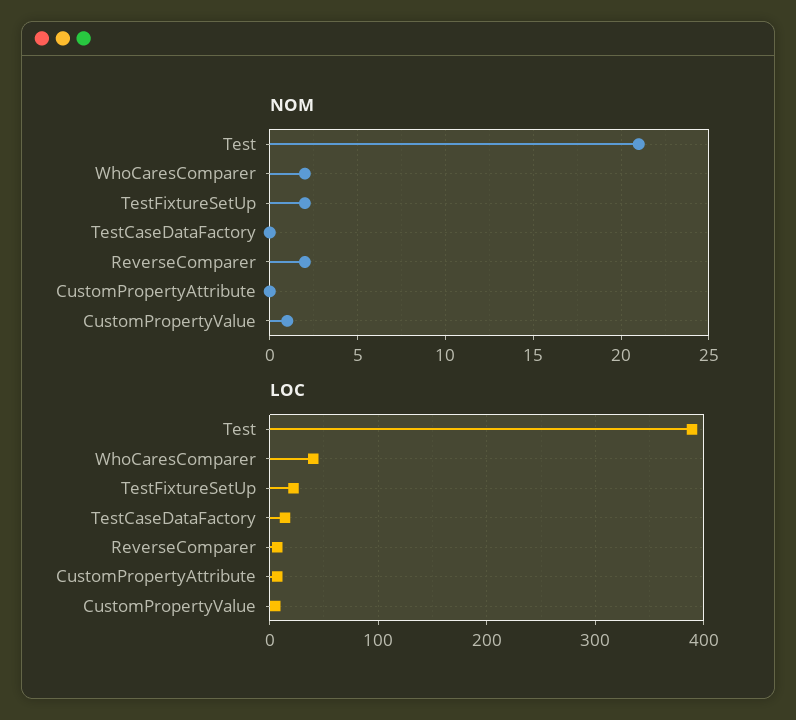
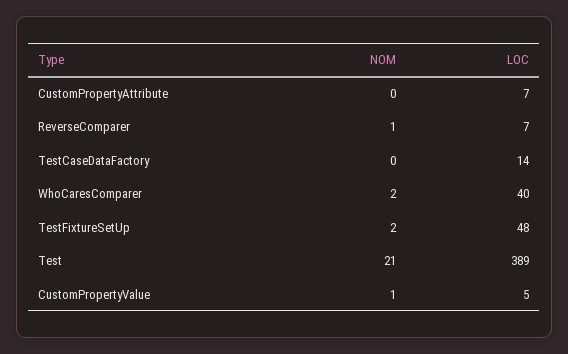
  {
    "NOM": {
      "Test": 21,
      "WhoCaresComparer": 2,
      "TestFixtureSetUp": 2,
      "TestCaseDataFactory": 0,
-     "ReverseComparer": 2,
+     "ReverseComparer": 1,
      "CustomPropertyAttribute": 0,
      "CustomPropertyValue": 1
    },
    "LOC": {
      "Test": 389,
      "WhoCaresComparer": 40,
-     "TestFixtureSetUp": 20,
+     "TestFixtureSetUp": 48,
      "TestCaseDataFactory": 14,
      "ReverseComparer": 7,
      "CustomPropertyAttribute": 7,
      "CustomPropertyValue": 5
    }
  }

